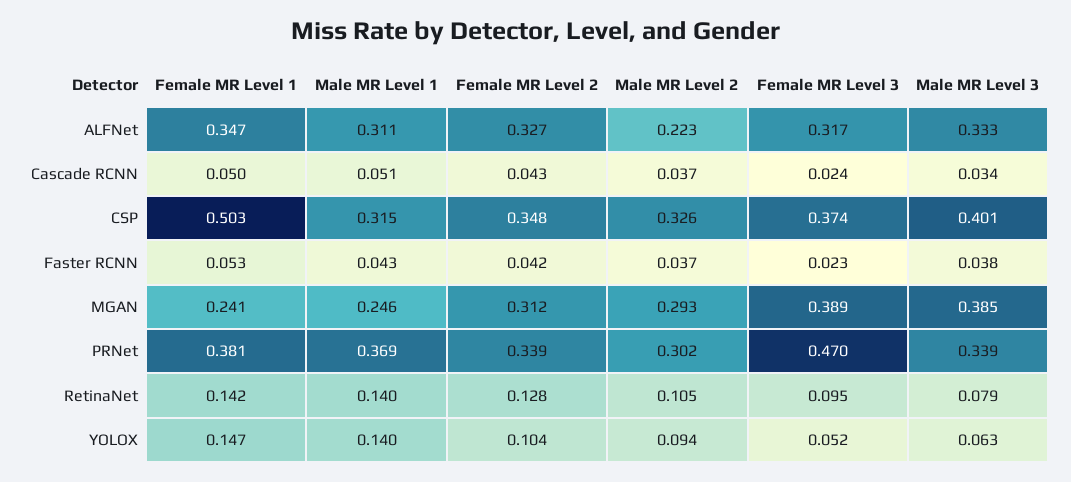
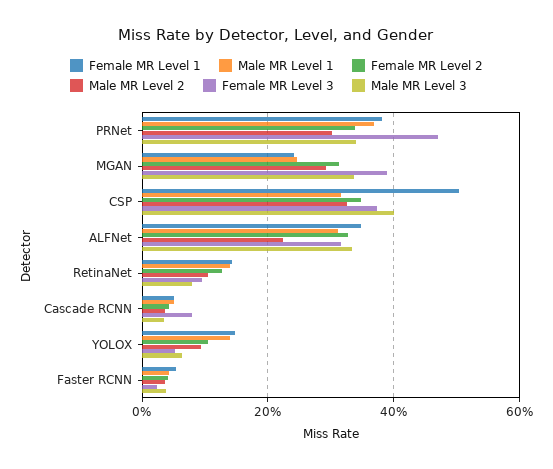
  {
    "Female MR Level 1": {
      "ALFNet": 0.347,
      "Cascade RCNN": 0.05,
      "CSP": 0.503,
      "Faster RCNN": 0.053,
      "MGAN": 0.241,
      "PRNet": 0.381,
      "RetinaNet": 0.142,
      "YOLOX": 0.147
    },
    "Male MR Level 1": {
      "ALFNet": 0.311,
      "Cascade RCNN": 0.051,
      "CSP": 0.315,
      "Faster RCNN": 0.043,
      "MGAN": 0.246,
      "PRNet": 0.369,
      "RetinaNet": 0.14,
      "YOLOX": 0.14
    },
    "Female MR Level 2": {
      "ALFNet": 0.327,
      "Cascade RCNN": 0.043,
      "CSP": 0.348,
      "Faster RCNN": 0.042,
      "MGAN": 0.312,
      "PRNet": 0.339,
      "RetinaNet": 0.128,
      "YOLOX": 0.104
    },
    "Male MR Level 2": {
      "ALFNet": 0.223,
      "Cascade RCNN": 0.037,
      "CSP": 0.326,
      "Faster RCNN": 0.037,
      "MGAN": 0.293,
      "PRNet": 0.302,
      "RetinaNet": 0.105,
      "YOLOX": 0.094
    },
    "Female MR Level 3": {
      "ALFNet": 0.317,
-     "Cascade RCNN": 0.024,
+     "Cascade RCNN": 0.08,
      "CSP": 0.374,
      "Faster RCNN": 0.023,
      "MGAN": 0.389,
      "PRNet": 0.47,
      "RetinaNet": 0.095,
      "YOLOX": 0.052
    },
    "Male MR Level 3": {
      "ALFNet": 0.333,
      "Cascade RCNN": 0.034,
      "CSP": 0.401,
      "Faster RCNN": 0.038,
-     "MGAN": 0.385,
+     "MGAN": 0.34,
      "PRNet": 0.339,
      "RetinaNet": 0.079,
      "YOLOX": 0.063
    }
  }

